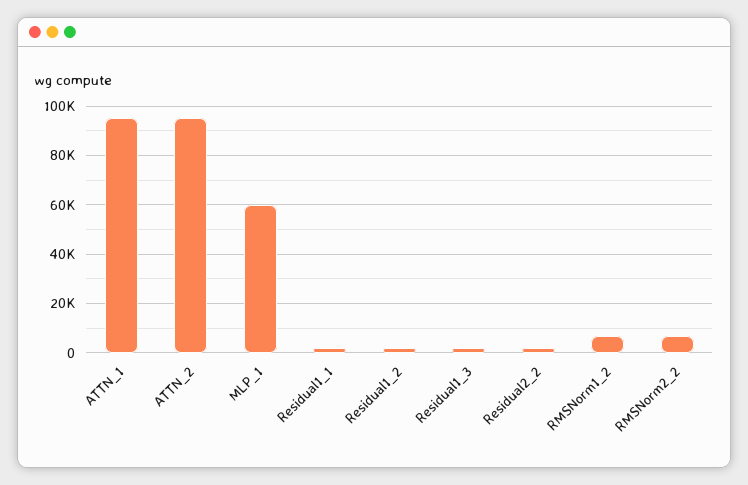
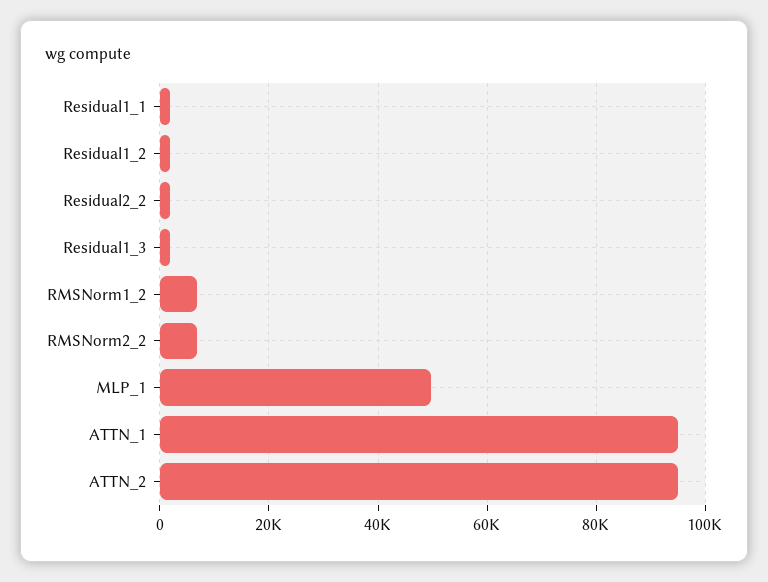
  {
    "ATTN_1": 96000,
    "ATTN_2": 96000,
-   "MLP_1": 60000,
+   "MLP_1": 50000,
    "Residual1_1": 2000,
    "Residual1_2": 2000,
    "Residual1_3": 2000,
    "Residual2_2": 2000,
    "RMSNorm1_2": 6000,
    "RMSNorm2_2": 6000
  }

